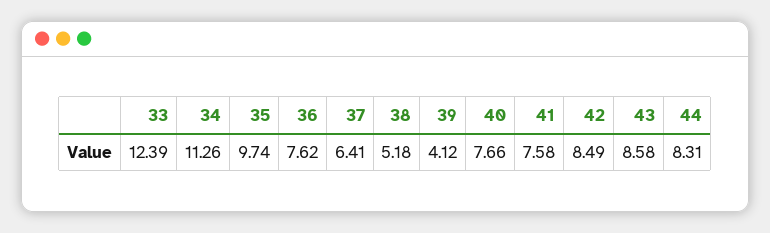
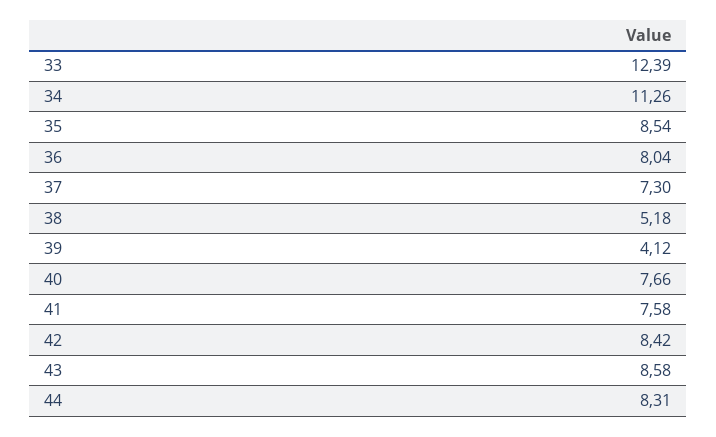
  {
    "33": 12.39,
    "34": 11.26,
-   "35": 9.74,
+   "35": 8.54,
-   "36": 7.62,
+   "36": 8.04,
-   "37": 6.41,
+   "37": 7.3,
    "38": 5.18,
    "39": 4.12,
    "40": 7.66,
    "41": 7.58,
-   "42": 8.49,
+   "42": 8.42,
    "43": 8.58,
    "44": 8.31
  }

